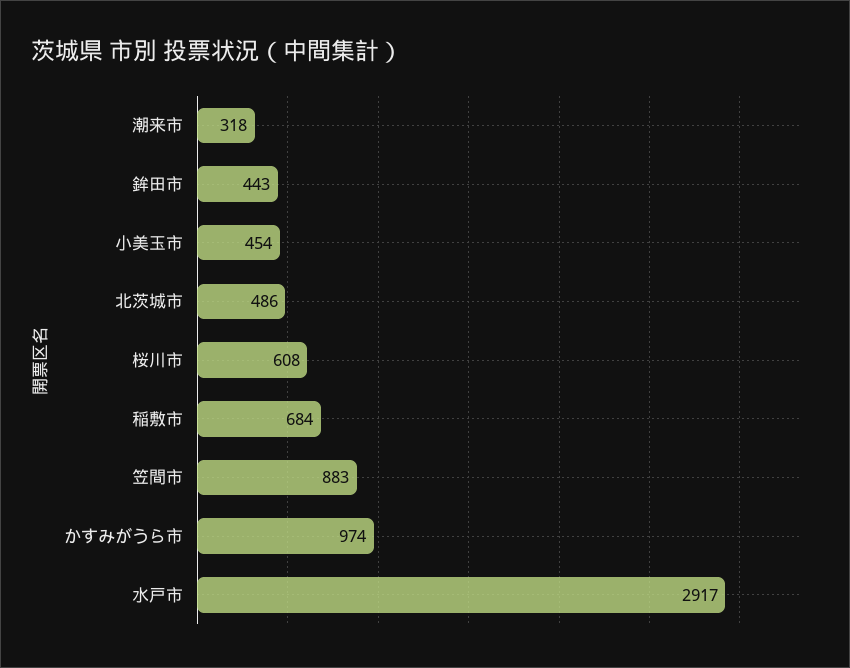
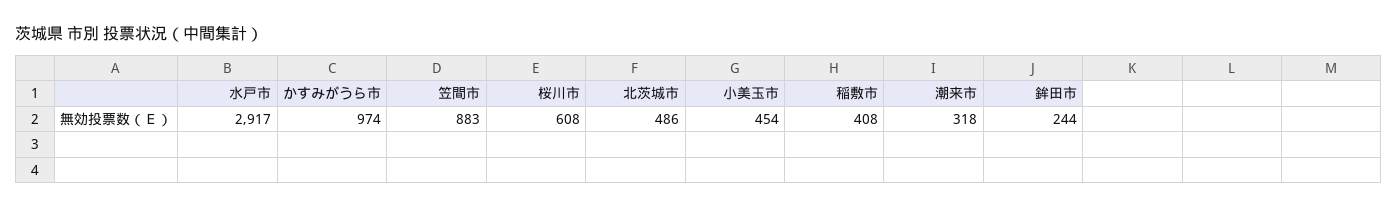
  {
    "潮来市": 318,
-   "鉾田市": 443,
+   "鉾田市": 244,
    "小美玉市": 454,
    "北茨城市": 486,
    "桜川市": 608,
-   "稲敷市": 684,
+   "稲敷市": 408,
    "笠間市": 883,
    "かすみがうら市": 974,
    "水戸市": 2917
  }

